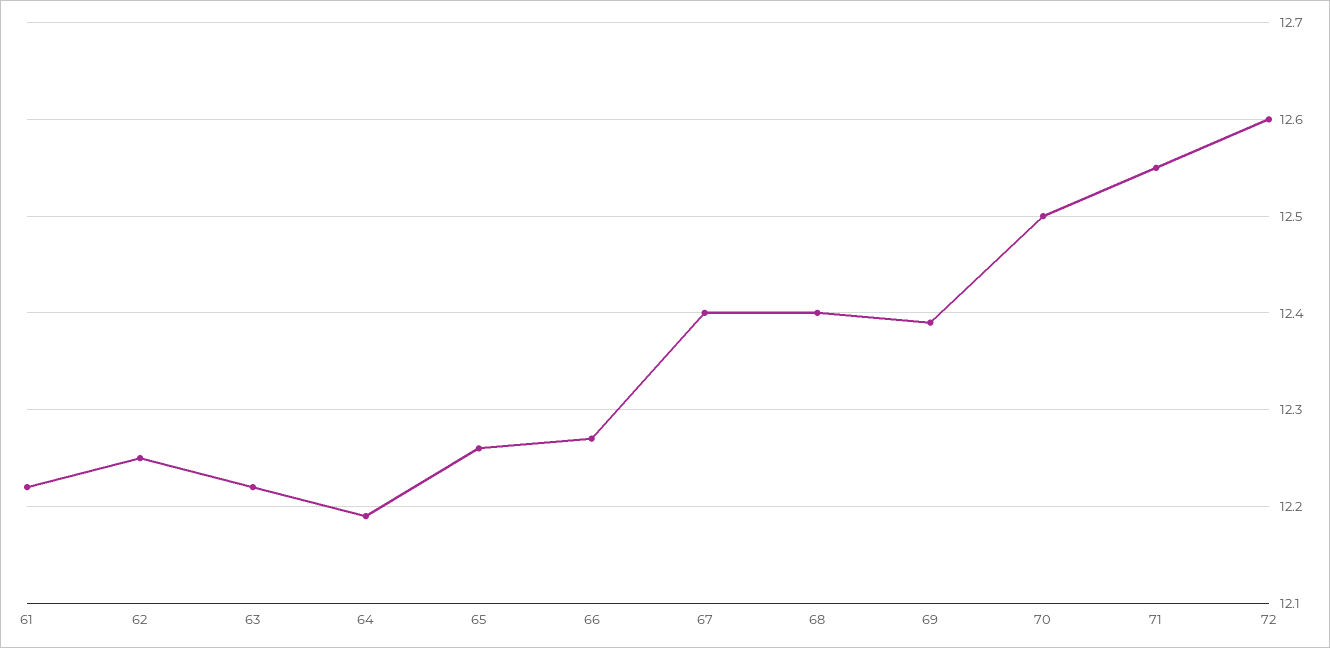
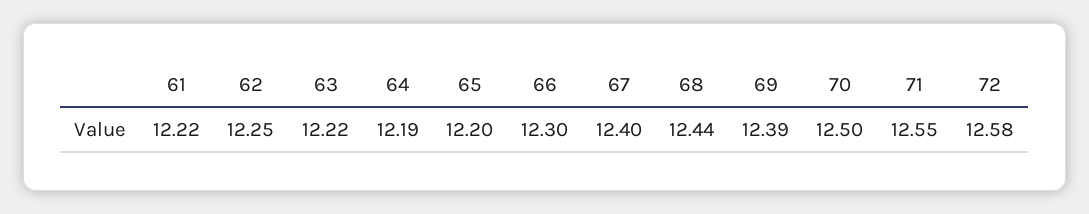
  {
    "61": 12.22,
    "62": 12.25,
    "63": 12.22,
    "64": 12.19,
-   "65": 12.26,
+   "65": 12.2,
-   "66": 12.27,
+   "66": 12.3,
    "67": 12.4,
-   "68": 12.4,
+   "68": 12.44,
    "69": 12.39,
    "70": 12.5,
    "71": 12.55,
-   "72": 12.6
+   "72": 12.58
  }

